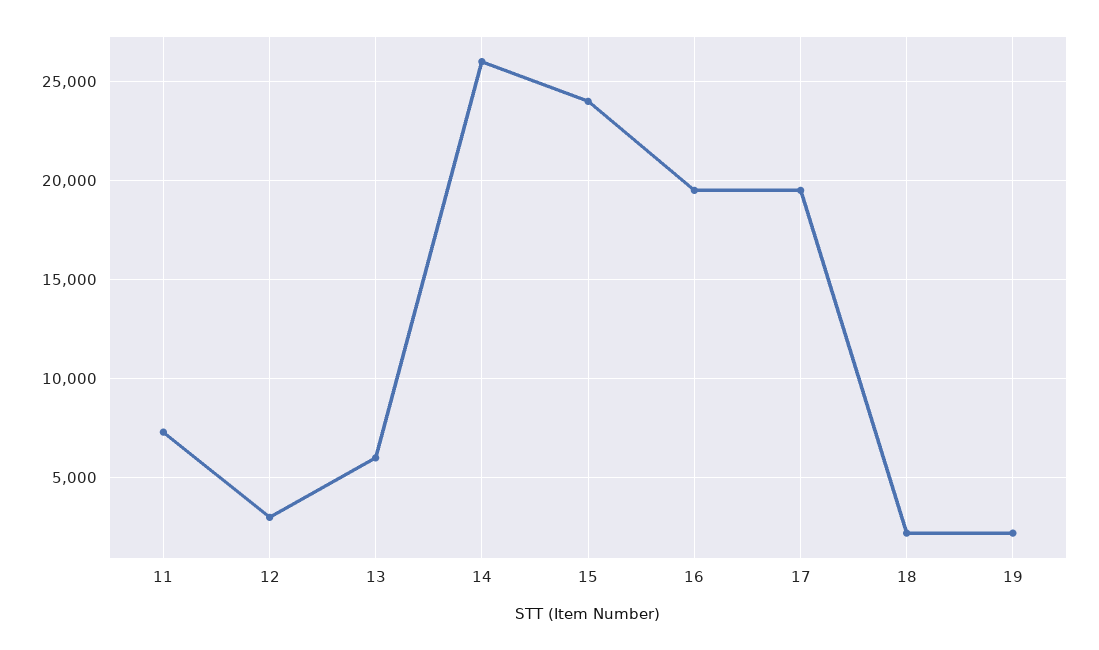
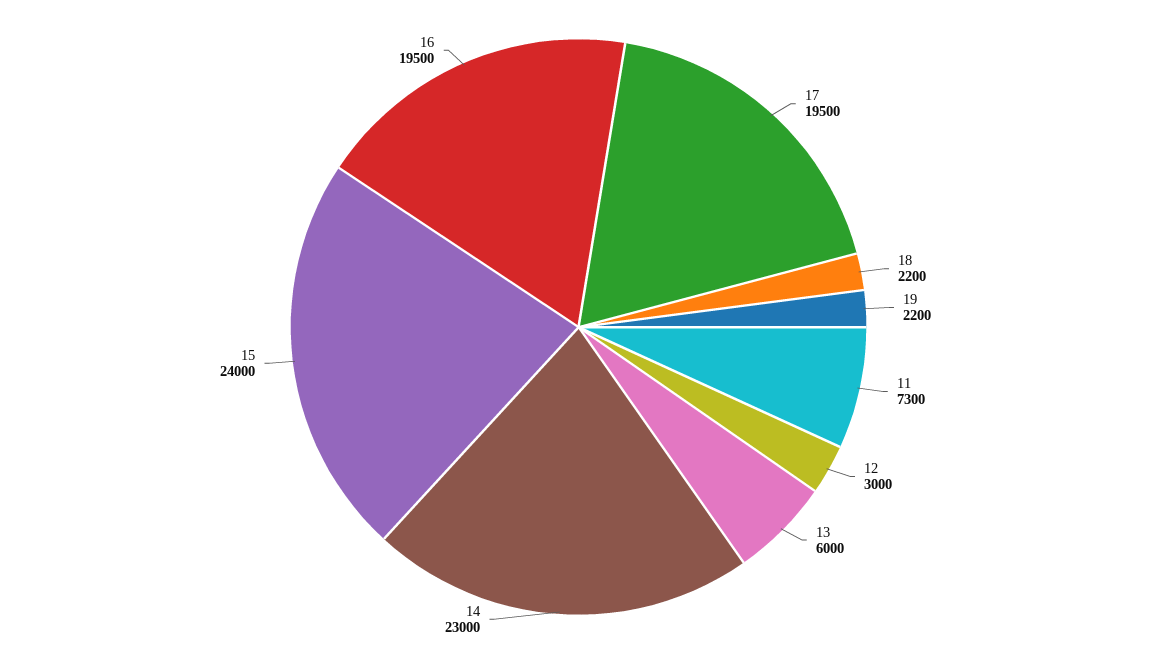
  {
    "11": 7300,
    "12": 3000,
    "13": 6000,
-   "14": 26000,
+   "14": 23000,
    "15": 24000,
    "16": 19500,
    "17": 19500,
    "18": 2200,
    "19": 2200
  }

